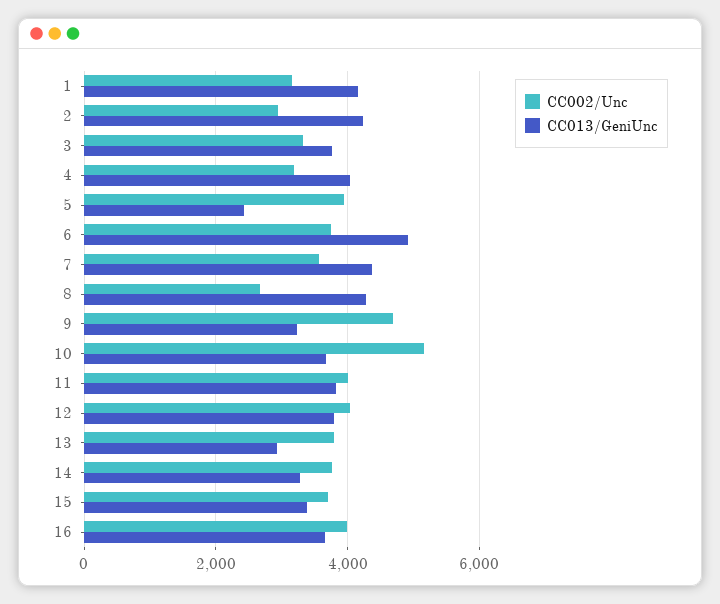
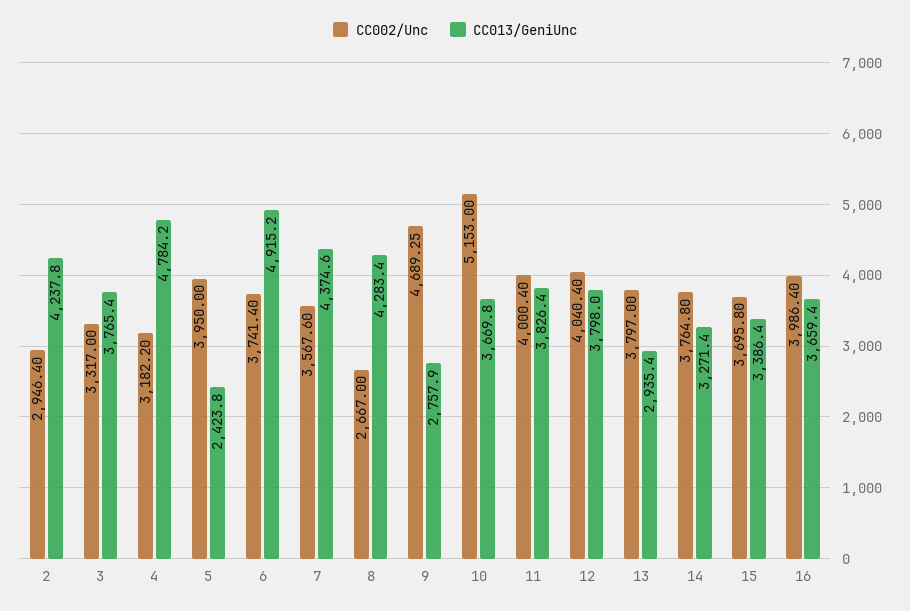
  {
    "CC002/Unc": {
-     "1": 3200,
      "2": 2946.4,
      "3": 3317,
      "4": 3182.2,
      "5": 3950,
      "6": 3741.4,
      "7": 3567.6,
      "8": 2667,
      "9": 4689.25,
      "10": 5153,
      "11": 4000.4,
      "12": 4040.4,
      "13": 3797,
      "14": 3764.8,
      "15": 3695.8,
      "16": 3986.4
    },
    "CC013/GeniUnc": {
-     "1": 4200,
      "2": 4237.8,
      "3": 3765.4,
-     "4": 4000,
+     "4": 4784.2,
      "5": 2423.8,
      "6": 4915.2,
      "7": 4374.6,
      "8": 4283.4,
-     "9": 3200,
+     "9": 2757.9,
      "10": 3669.8,
      "11": 3826.4,
      "12": 3798,
      "13": 2935.4,
      "14": 3271.4,
      "15": 3386.4,
      "16": 3659.4
    }
  }

